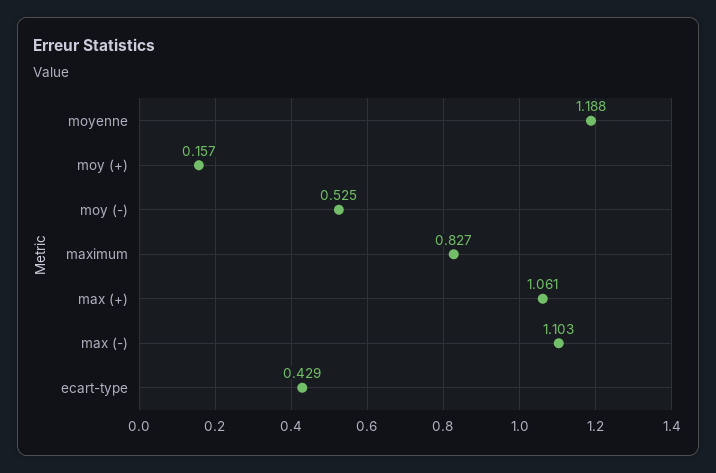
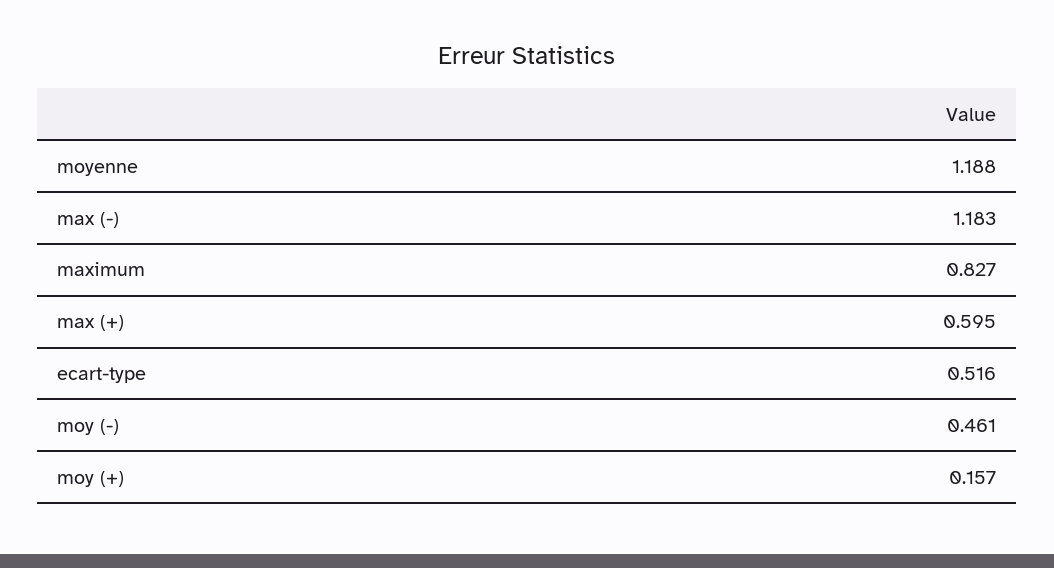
  {
    "moyenne": 1.188,
    "moy (+)": 0.157,
-   "moy (-)": 0.525,
+   "moy (-)": 0.461,
    "maximum": 0.827,
-   "max (+)": 1.061,
+   "max (+)": 0.595,
-   "max (-)": 1.103,
+   "max (-)": 1.183,
-   "ecart-type": 0.429
+   "ecart-type": 0.516
  }

